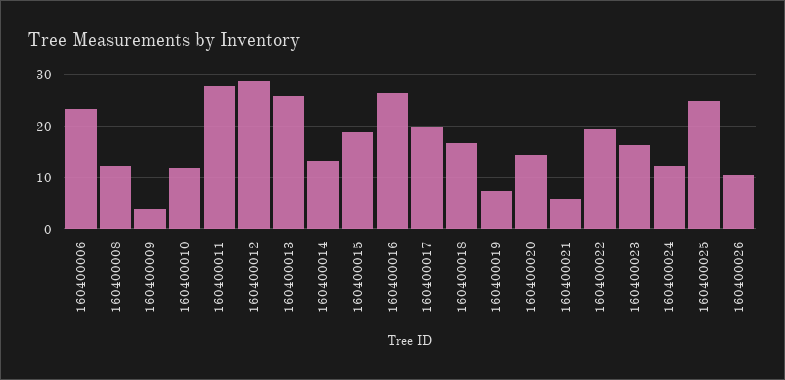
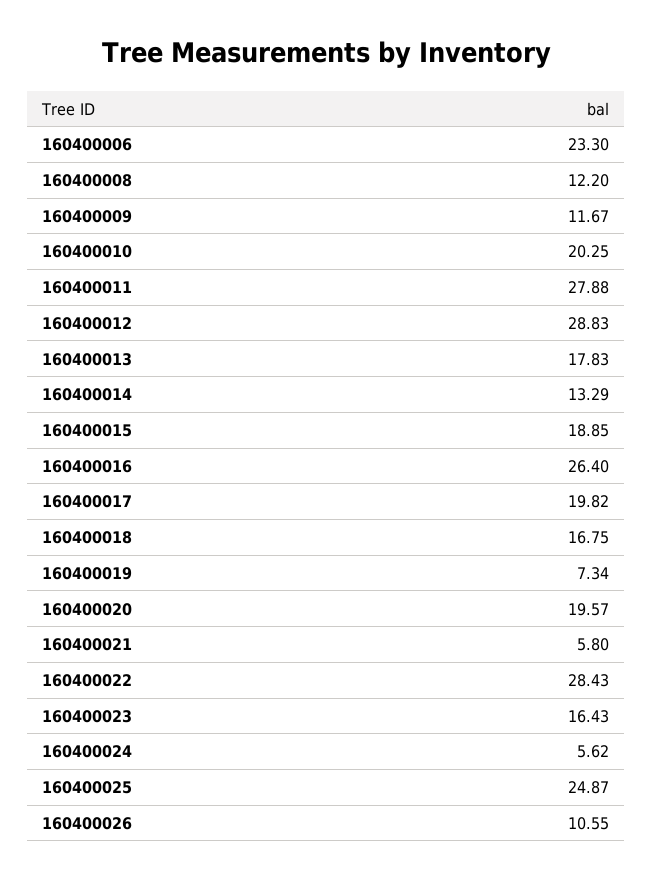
  {
    "160400006": 23.3,
    "160400008": 12.2,
-   "160400009": 4,
+   "160400009": 11.67,
-   "160400010": 12,
+   "160400010": 20.25,
    "160400011": 27.88,
    "160400012": 28.83,
-   "160400013": 26,
+   "160400013": 17.83,
    "160400014": 13.29,
    "160400015": 18.85,
    "160400016": 26.4,
    "160400017": 19.82,
    "160400018": 16.75,
    "160400019": 7.34,
-   "160400020": 14,
+   "160400020": 19.57,
    "160400021": 5.8,
-   "160400022": 20,
+   "160400022": 28.43,
    "160400023": 16.43,
-   "160400024": 12,
+   "160400024": 5.62,
    "160400025": 24.87,
    "160400026": 10.55
  }

